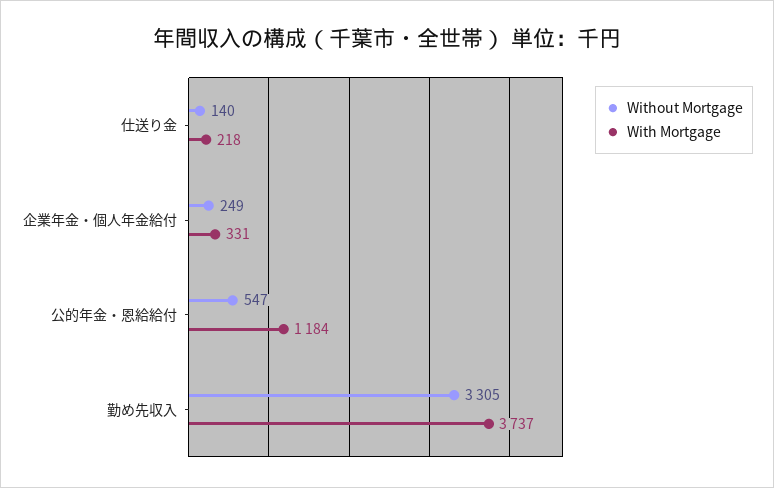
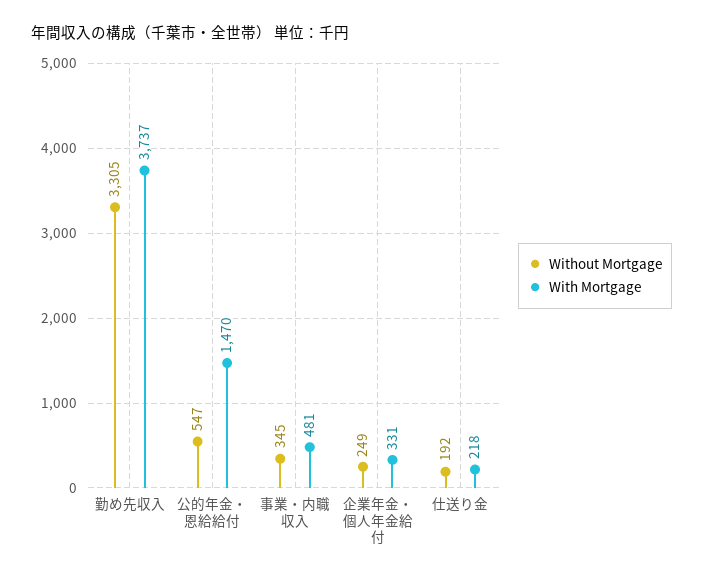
  {
    "Without Mortgage": {
-     "仕送り金": 140,
+     "仕送り金": 192,
      "企業年金・個人年金給付": 249,
      "公的年金・恩給給付": 547,
-     "勤め先収入": 3305
+     "勤め先収入": 3305,
+     "事業・内職収入": 345
    },
    "With Mortgage": {
      "仕送り金": 218,
      "企業年金・個人年金給付": 331,
-     "公的年金・恩給給付": 1184,
+     "公的年金・恩給給付": 1470,
-     "勤め先収入": 3737
+     "勤め先収入": 3737,
+     "事業・内職収入": 481
    }
  }

